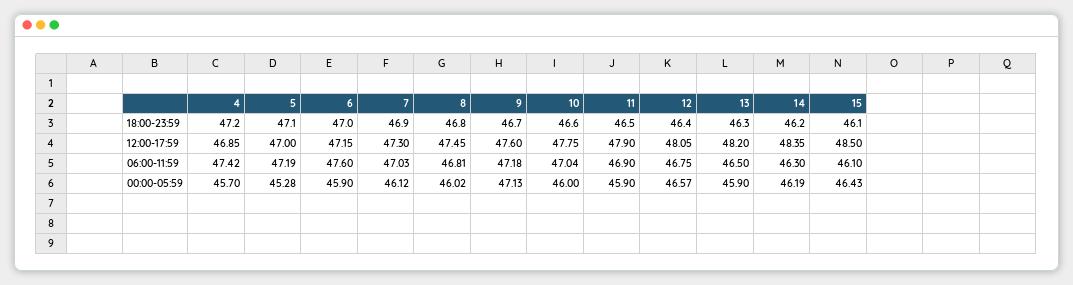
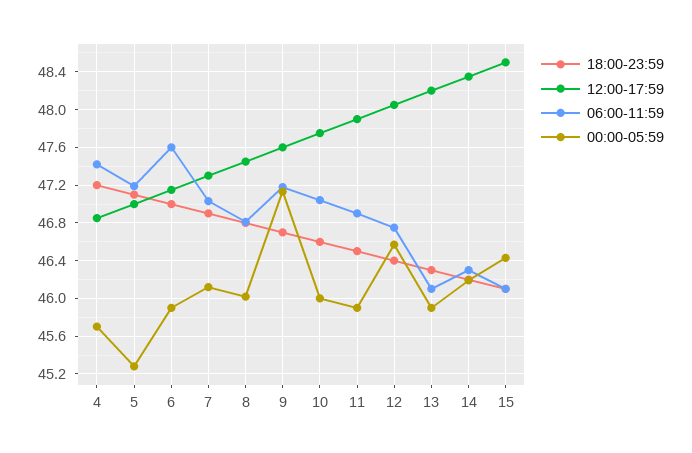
  {
    "18:00-23:59": {
      "4": 47.2,
      "5": 47.1,
      "6": 47,
      "7": 46.9,
      "8": 46.8,
      "9": 46.7,
      "10": 46.6,
      "11": 46.5,
      "12": 46.4,
      "13": 46.3,
      "14": 46.2,
      "15": 46.1
    },
    "12:00-17:59": {
      "4": 46.85,
      "5": 47,
      "6": 47.15,
      "7": 47.3,
      "8": 47.45,
      "9": 47.6,
      "10": 47.75,
      "11": 47.9,
      "12": 48.05,
      "13": 48.2,
      "14": 48.35,
      "15": 48.5
    },
    "06:00-11:59": {
      "4": 47.42,
      "5": 47.19,
      "6": 47.6,
      "7": 47.03,
      "8": 46.81,
      "9": 47.18,
      "10": 47.04,
      "11": 46.9,
      "12": 46.75,
-     "13": 46.5,
+     "13": 46.1,
      "14": 46.3,
      "15": 46.1
    },
    "00:00-05:59": {
      "4": 45.7,
      "5": 45.28,
      "6": 45.9,
      "7": 46.12,
      "8": 46.02,
      "9": 47.13,
      "10": 46,
      "11": 45.9,
      "12": 46.57,
      "13": 45.9,
      "14": 46.19,
      "15": 46.43
    }
  }

